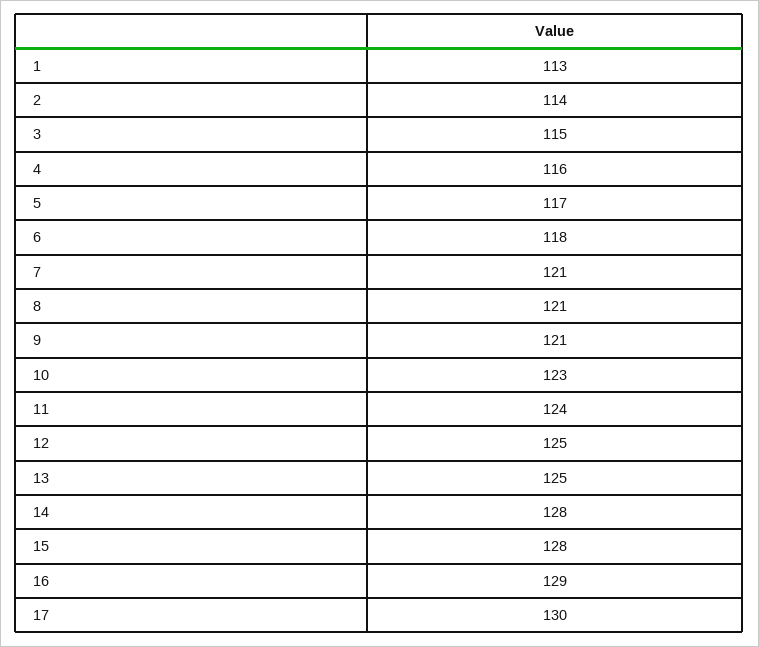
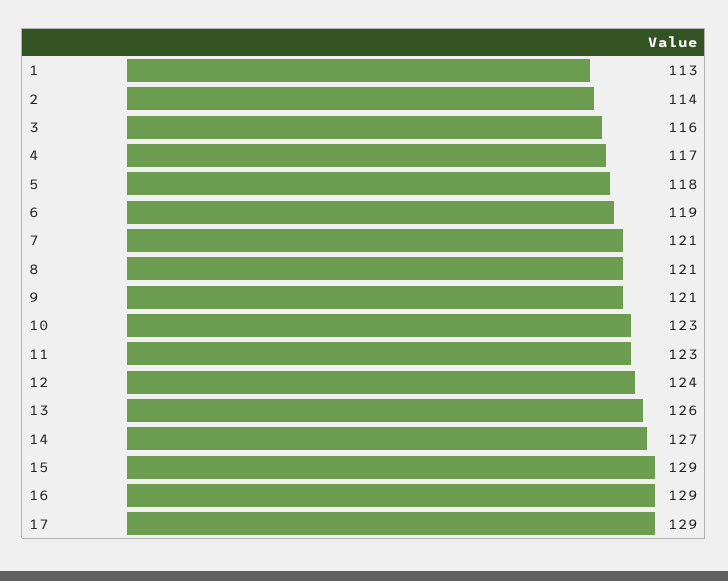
  {
    "1": 113,
    "2": 114,
-   "3": 115,
+   "3": 116,
-   "4": 116,
+   "4": 117,
-   "5": 117,
+   "5": 118,
-   "6": 118,
+   "6": 119,
    "7": 121,
    "8": 121,
    "9": 121,
    "10": 123,
-   "11": 124,
+   "11": 123,
-   "12": 125,
+   "12": 124,
-   "13": 125,
+   "13": 126,
-   "14": 128,
+   "14": 127,
-   "15": 128,
+   "15": 129,
    "16": 129,
-   "17": 130
+   "17": 129
  }

